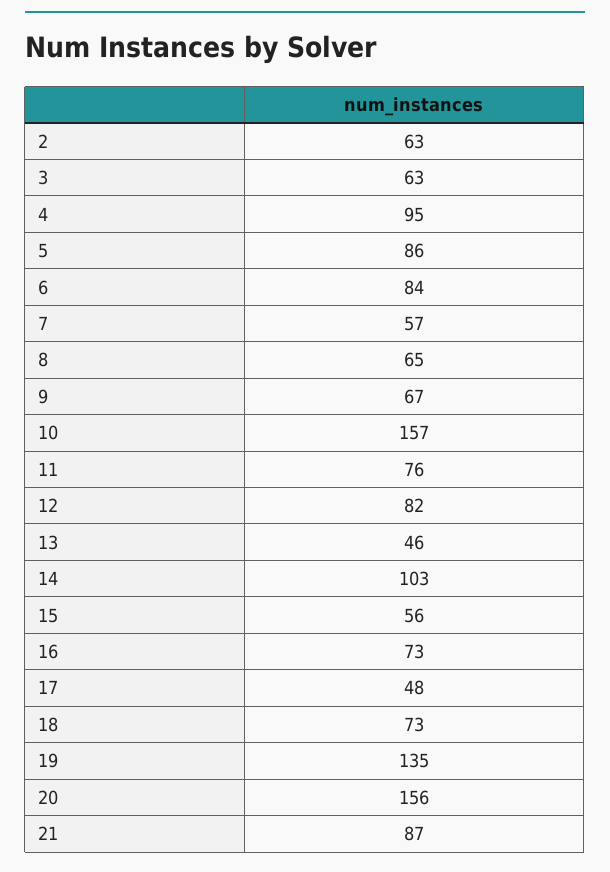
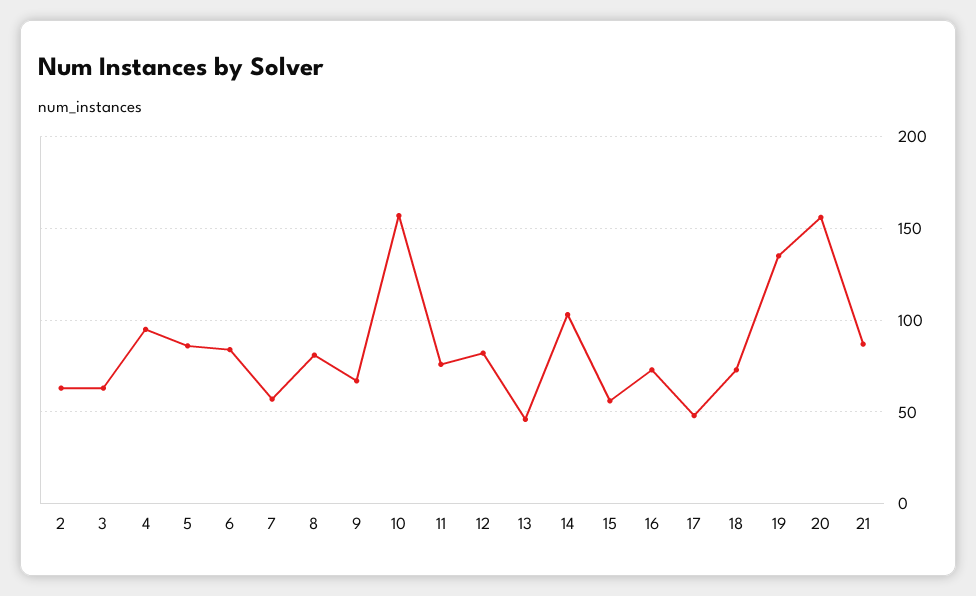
  {
    "2": 63,
    "3": 63,
    "4": 95,
    "5": 86,
    "6": 84,
    "7": 57,
-   "8": 65,
+   "8": 80,
    "9": 67,
    "10": 157,
    "11": 76,
    "12": 82,
    "13": 46,
    "14": 103,
    "15": 56,
    "16": 73,
    "17": 48,
    "18": 73,
    "19": 135,
    "20": 156,
    "21": 87
  }

